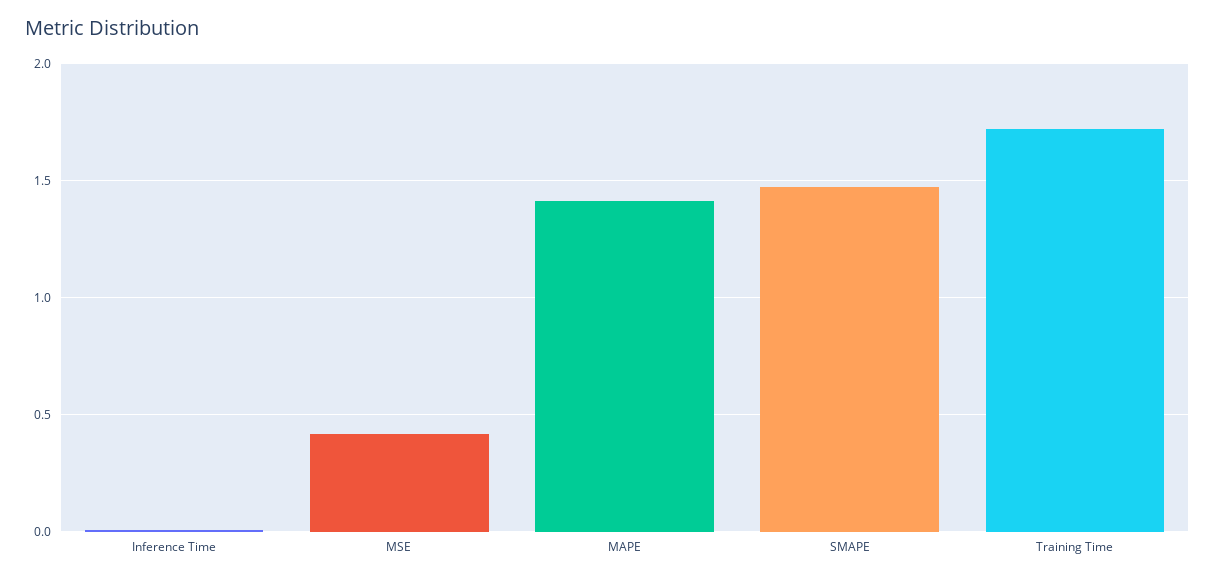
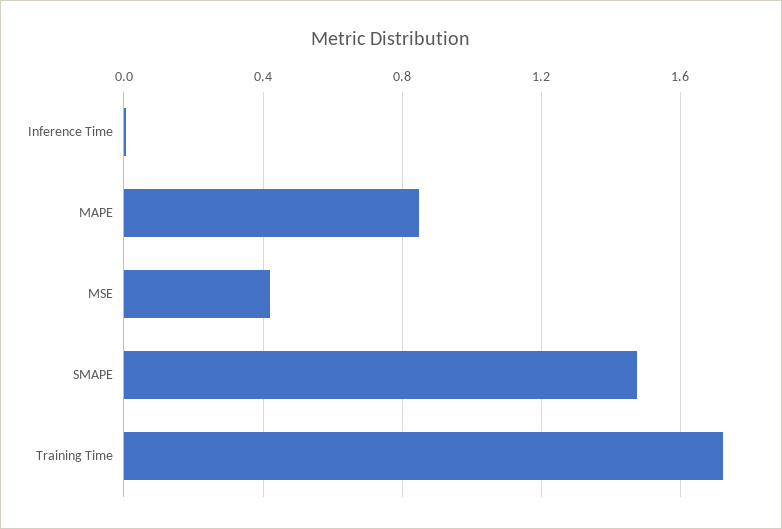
  {
    "Inference Time": 0,
    "MSE": 0.4,
-   "MAPE": 1.4,
+   "MAPE": 0.85,
    "SMAPE": 1.5,
    "Training Time": 1.7
  }

